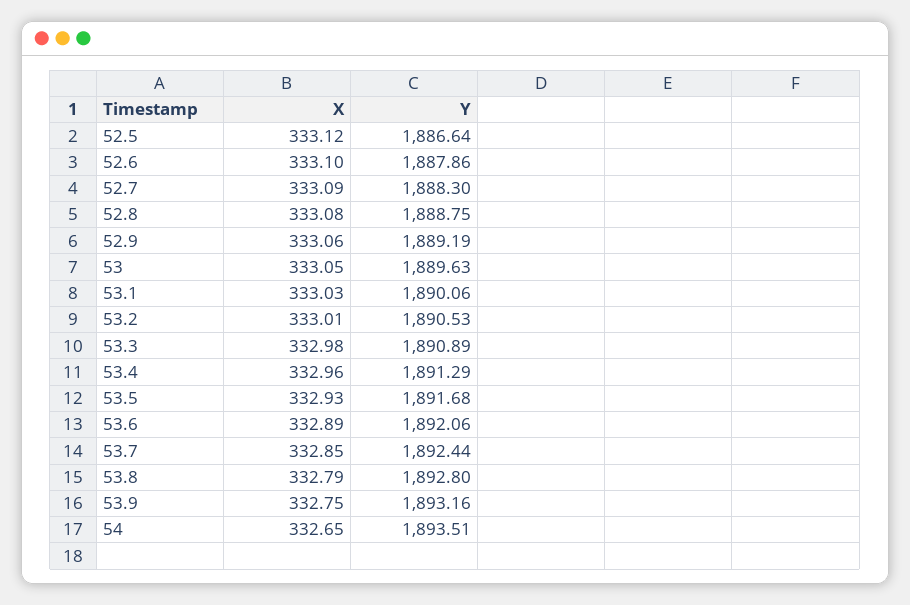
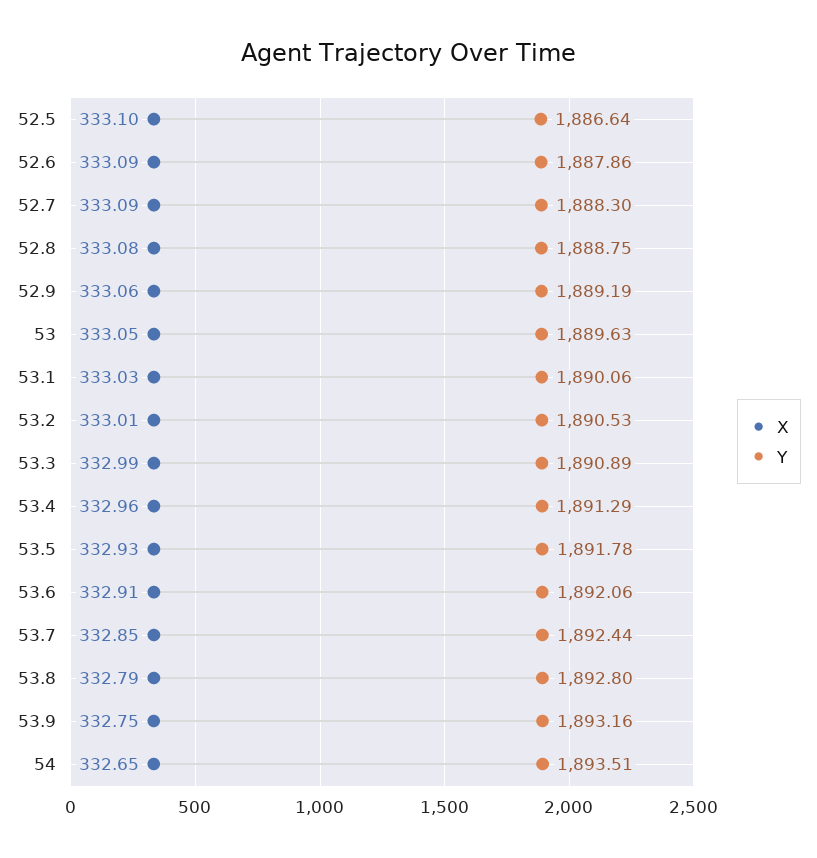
  {
    "X": {
-     "52.5": 333.12,
+     "52.5": 333.1,
-     "52.6": 333.1,
+     "52.6": 333.09,
      "52.7": 333.09,
      "52.8": 333.08,
      "52.9": 333.06,
      "53": 333.05,
      "53.1": 333.03,
      "53.2": 333.01,
-     "53.3": 332.98,
+     "53.3": 332.99,
      "53.4": 332.96,
      "53.5": 332.93,
-     "53.6": 332.89,
+     "53.6": 332.91,
      "53.7": 332.85,
      "53.8": 332.79,
      "53.9": 332.75,
      "54": 332.65
    },
    "Y": {
      "52.5": 1886.64,
      "52.6": 1887.86,
      "52.7": 1888.3,
      "52.8": 1888.75,
      "52.9": 1889.19,
      "53": 1889.63,
      "53.1": 1890.06,
      "53.2": 1890.53,
      "53.3": 1890.89,
      "53.4": 1891.29,
-     "53.5": 1891.68,
+     "53.5": 1891.78,
      "53.6": 1892.06,
      "53.7": 1892.44,
      "53.8": 1892.8,
      "53.9": 1893.16,
      "54": 1893.51
    }
  }

